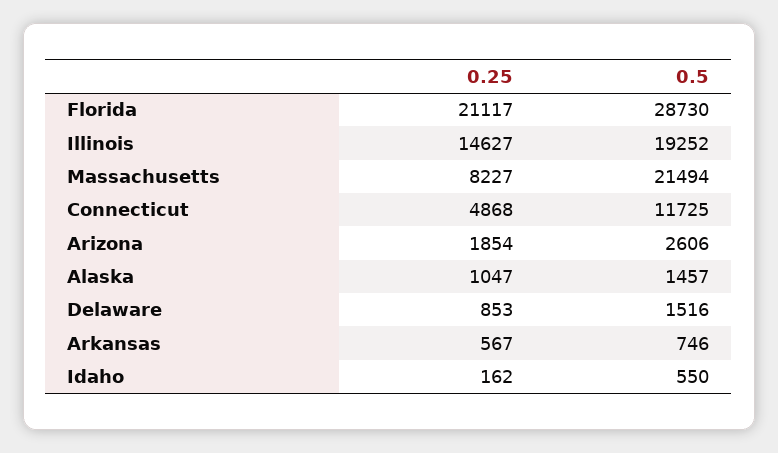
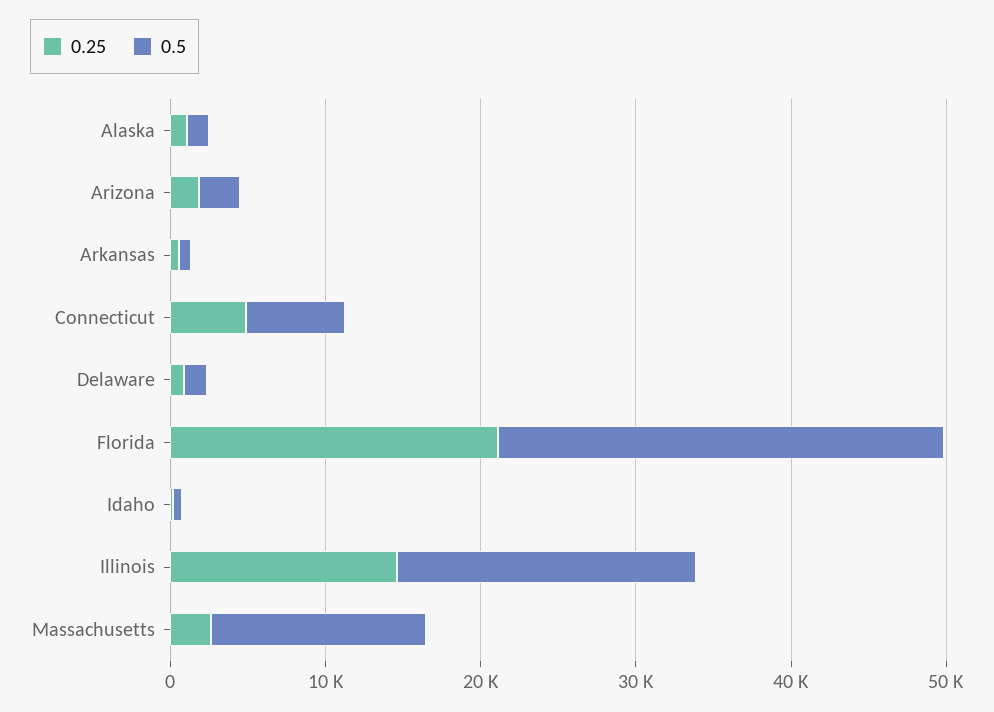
  {
    "0.25": {
      "Florida": 21117,
      "Illinois": 14627,
-     "Massachusetts": 8227,
+     "Massachusetts": 2000,
      "Connecticut": 4868,
      "Arizona": 1854,
      "Alaska": 1047,
      "Delaware": 853,
      "Arkansas": 567,
      "Idaho": 162
    },
    "0.5": {
      "Florida": 28730,
      "Illinois": 19252,
-     "Massachusetts": 21494,
+     "Massachusetts": 14000,
-     "Connecticut": 11725,
+     "Connecticut": 6000,
      "Arizona": 2606,
      "Alaska": 1457,
      "Delaware": 1516,
      "Arkansas": 746,
      "Idaho": 550
    }
  }

